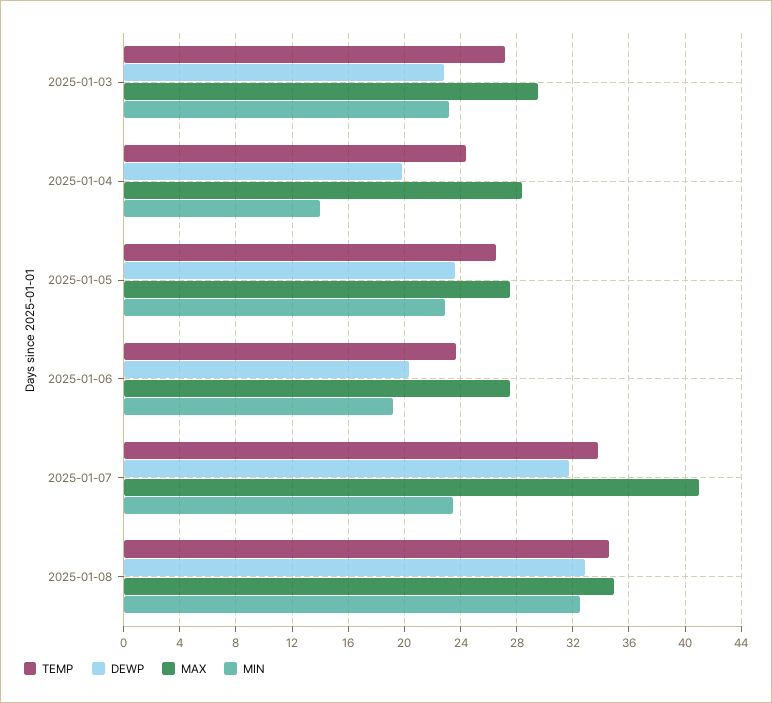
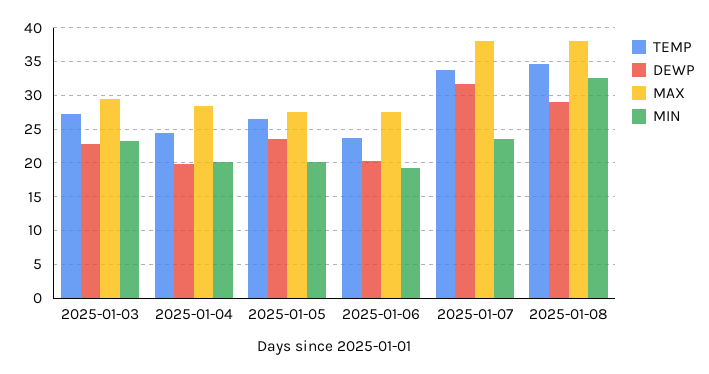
  {
    "TEMP": {
      "2025-01-03": 27,
      "2025-01-04": 24.5,
      "2025-01-05": 26.5,
      "2025-01-06": 23.5,
      "2025-01-07": 34,
      "2025-01-08": 34.5
    },
    "DEWP": {
      "2025-01-03": 23,
      "2025-01-04": 20,
      "2025-01-05": 23.5,
      "2025-01-06": 20.5,
      "2025-01-07": 31.5,
-     "2025-01-08": 33
+     "2025-01-08": 29
    },
    "MAX": {
      "2025-01-03": 29.5,
      "2025-01-04": 28.5,
      "2025-01-05": 27.5,
      "2025-01-06": 27.5,
-     "2025-01-07": 41,
+     "2025-01-07": 38,
-     "2025-01-08": 35
+     "2025-01-08": 38
    },
    "MIN": {
      "2025-01-03": 23,
-     "2025-01-04": 14,
+     "2025-01-04": 20,
-     "2025-01-05": 23,
+     "2025-01-05": 20,
      "2025-01-06": 19,
      "2025-01-07": 23.5,
      "2025-01-08": 32.5
    }
  }

